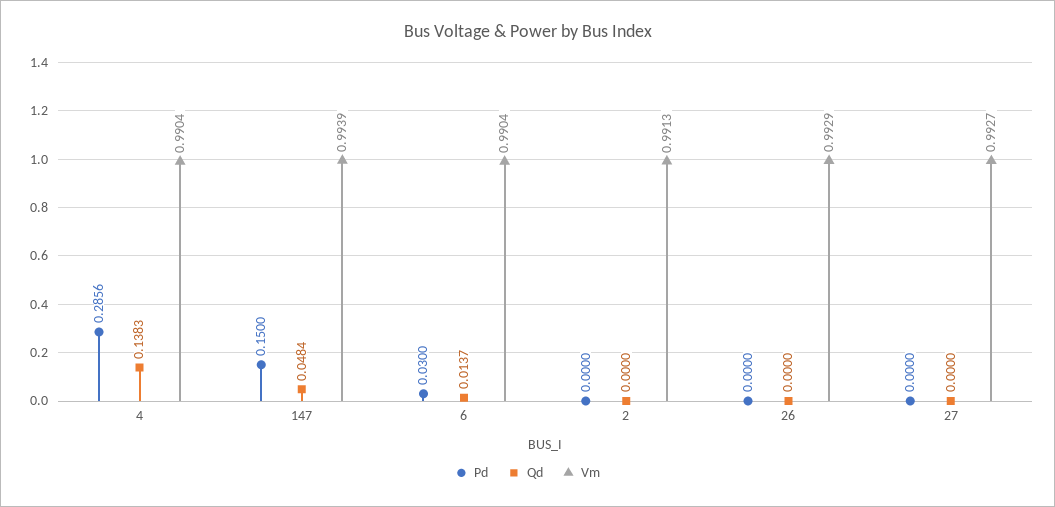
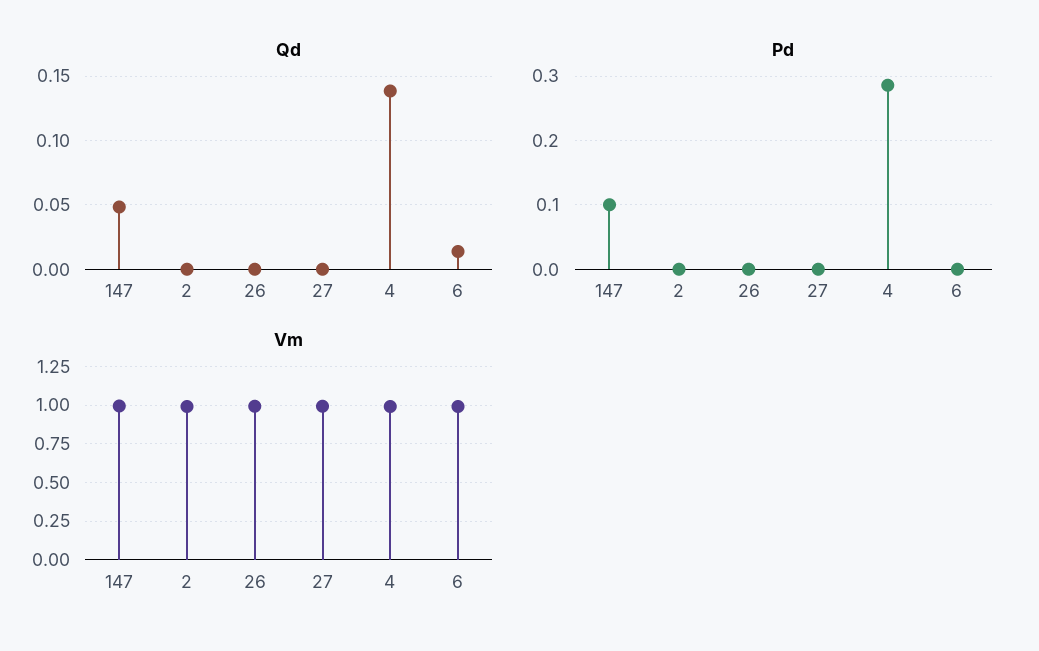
  {
    "Pd": {
      "4": 0.2856,
-     "147": 0.15,
+     "147": 0.1,
-     "6": 0.03,
+     "6": 0,
      "2": 0,
      "26": 0,
      "27": 0
    },
    "Qd": {
      "4": 0.1383,
      "147": 0.0484,
      "6": 0.0137,
      "2": 0,
      "26": 0,
      "27": 0
    },
    "Vm": {
      "4": 0.9904,
      "147": 0.9939,
      "6": 0.9904,
      "2": 0.9913,
      "26": 0.9929,
      "27": 0.9927
    }
  }

